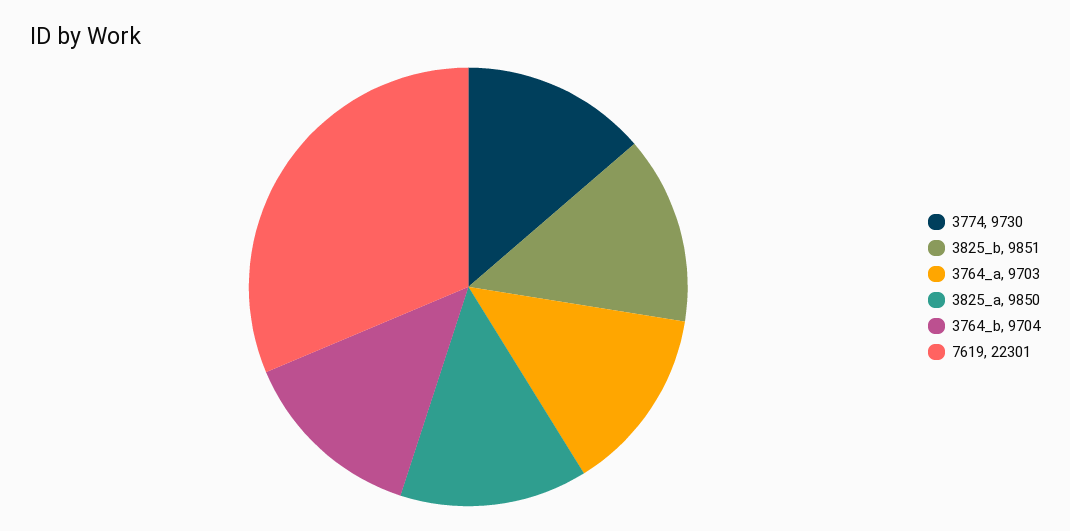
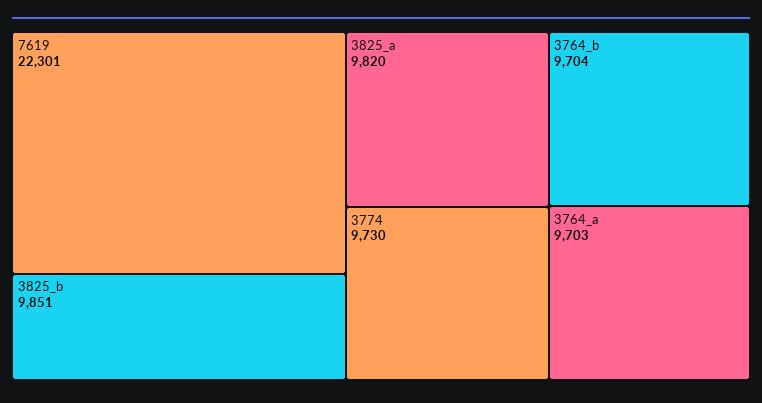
  {
    "3774": 9730,
    "3825_b": 9851,
    "3764_a": 9703,
-   "3825_a": 9850,
+   "3825_a": 9820,
    "3764_b": 9704,
    "7619": 22301
  }

